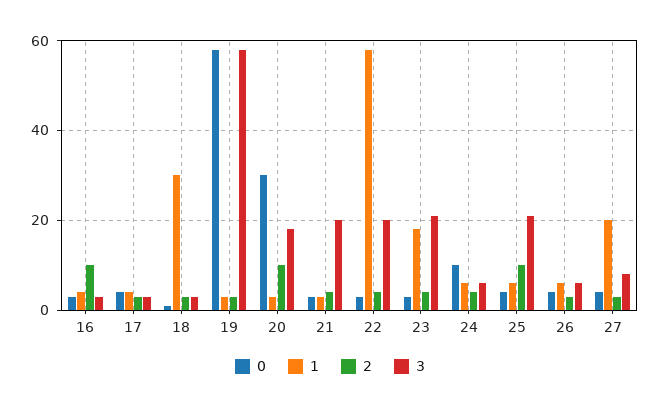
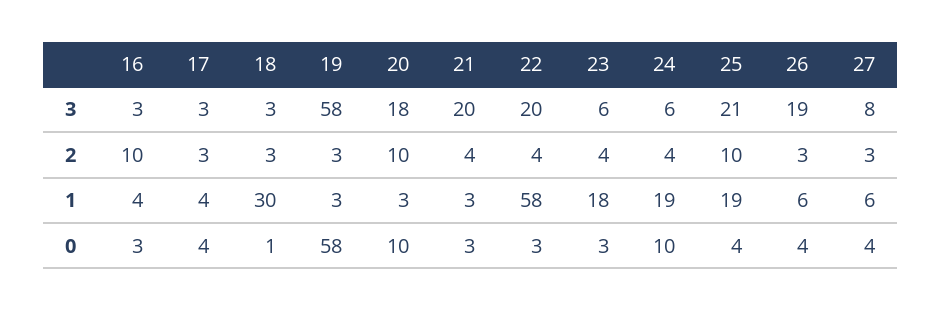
  {
    "0": {
      "16": 3,
      "17": 4,
      "18": 1,
      "19": 58,
-     "20": 30,
+     "20": 10,
      "21": 3,
      "22": 3,
      "23": 3,
      "24": 10,
      "25": 4,
      "26": 4,
      "27": 4
    },
    "1": {
      "16": 4,
      "17": 4,
      "18": 30,
      "19": 3,
      "20": 3,
      "21": 3,
      "22": 58,
      "23": 18,
-     "24": 5,
+     "24": 19,
-     "25": 5,
+     "25": 19,
      "26": 6,
-     "27": 20
+     "27": 6
    },
    "2": {
      "16": 10,
      "17": 3,
      "18": 3,
      "19": 3,
      "20": 10,
      "21": 4,
      "22": 4,
      "23": 4,
      "24": 4,
      "25": 10,
      "26": 3,
      "27": 3
    },
    "3": {
      "16": 3,
      "17": 3,
      "18": 3,
      "19": 58,
      "20": 18,
      "21": 20,
      "22": 20,
-     "23": 20,
+     "23": 6,
      "24": 6,
      "25": 21,
-     "26": 5,
+     "26": 19,
      "27": 8
    }
  }

